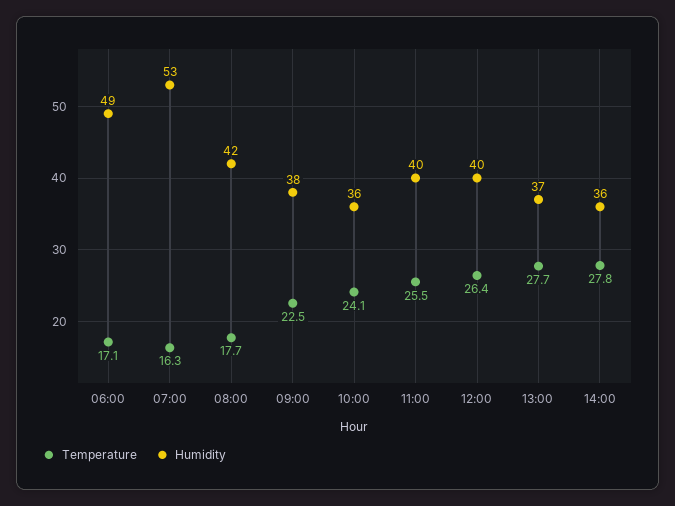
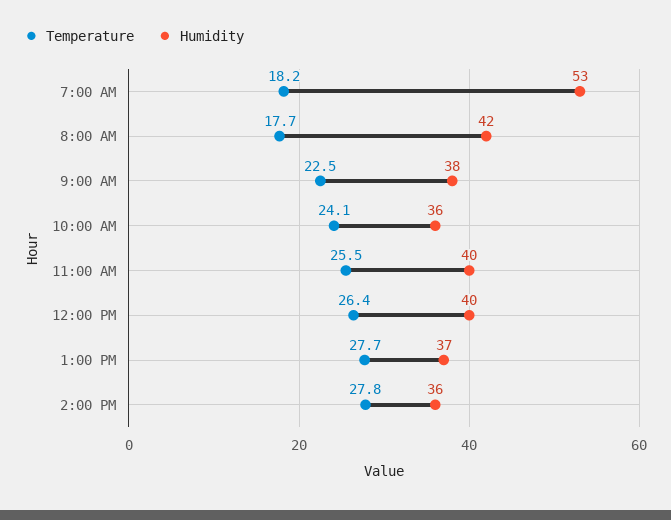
  {
    "Temperature": {
-     "06:00": 17.1,
-     "07:00": 16.3,
+     "07:00": 18.2,
      "08:00": 17.7,
      "09:00": 22.5,
      "10:00": 24.1,
      "11:00": 25.5,
      "12:00": 26.4,
      "13:00": 27.7,
      "14:00": 27.8
    },
    "Humidity": {
-     "06:00": 49,
      "07:00": 53,
      "08:00": 42,
      "09:00": 38,
      "10:00": 36,
      "11:00": 40,
      "12:00": 40,
      "13:00": 37,
      "14:00": 36
    }
  }

